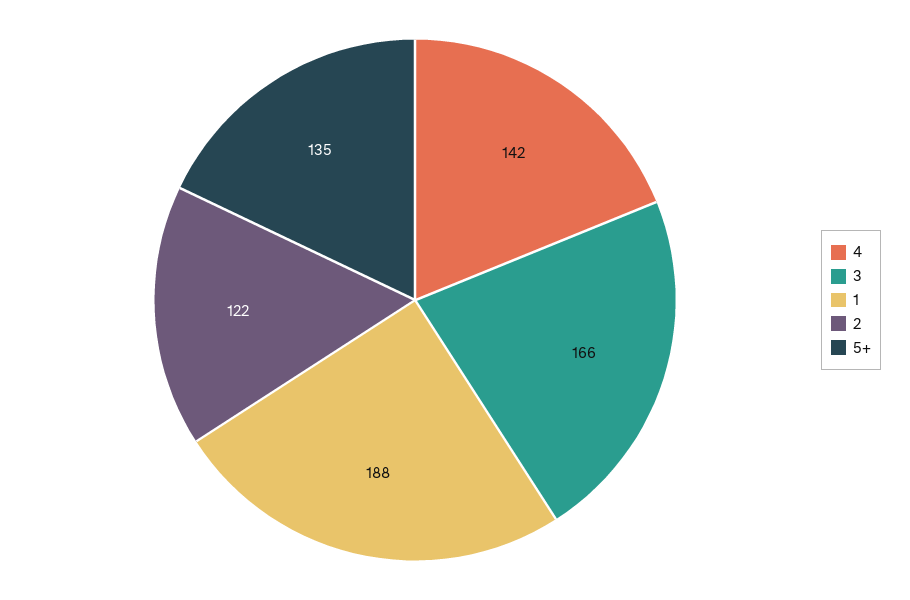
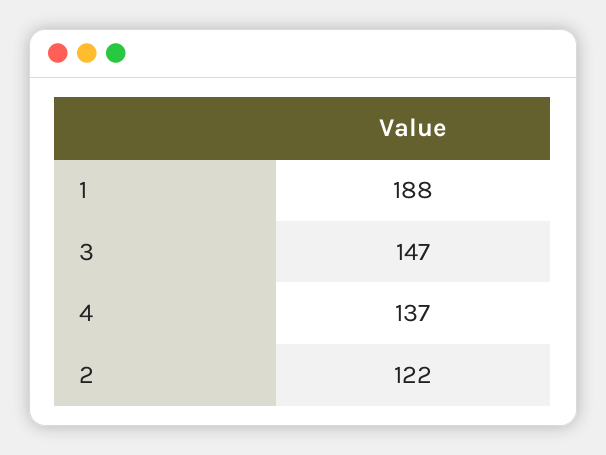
  {
-   "4": 142,
+   "4": 137,
-   "3": 166,
+   "3": 147,
    "1": 188,
-   "2": 122,
+   "2": 122
-   "5+": 135
  }

